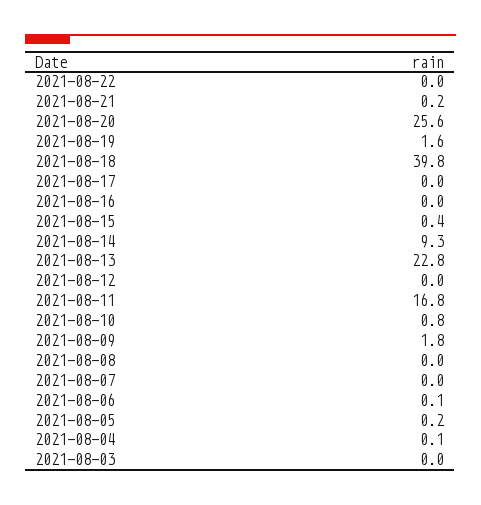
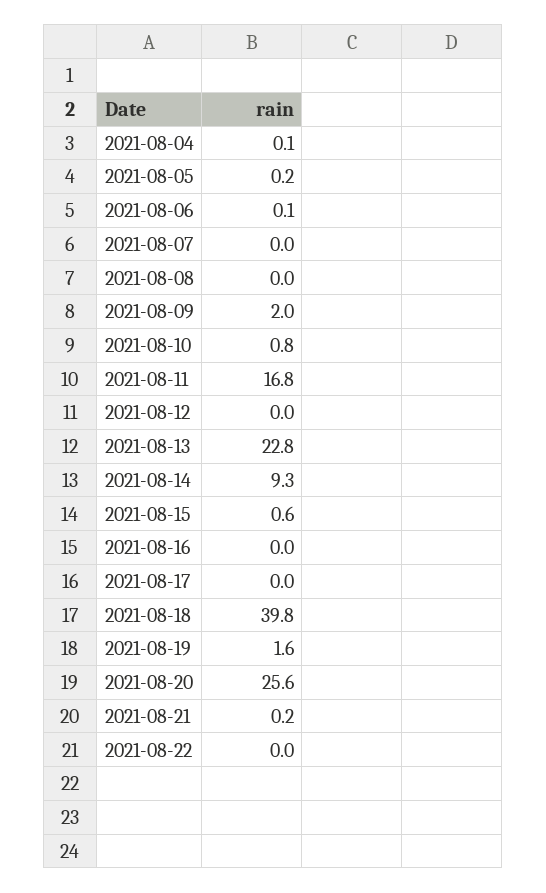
  {
    "2021-08-22": 0,
    "2021-08-21": 0.2,
    "2021-08-20": 25.6,
    "2021-08-19": 1.6,
    "2021-08-18": 39.8,
    "2021-08-17": 0,
    "2021-08-16": 0,
-   "2021-08-15": 0.4,
+   "2021-08-15": 0.6,
    "2021-08-14": 9.3,
    "2021-08-13": 22.8,
    "2021-08-12": 0,
    "2021-08-11": 16.8,
    "2021-08-10": 0.8,
-   "2021-08-09": 1.8,
+   "2021-08-09": 2,
    "2021-08-08": 0,
    "2021-08-07": 0,
    "2021-08-06": 0.1,
    "2021-08-05": 0.2,
-   "2021-08-04": 0.1,
+   "2021-08-04": 0.1
-   "2021-08-03": 0
  }

